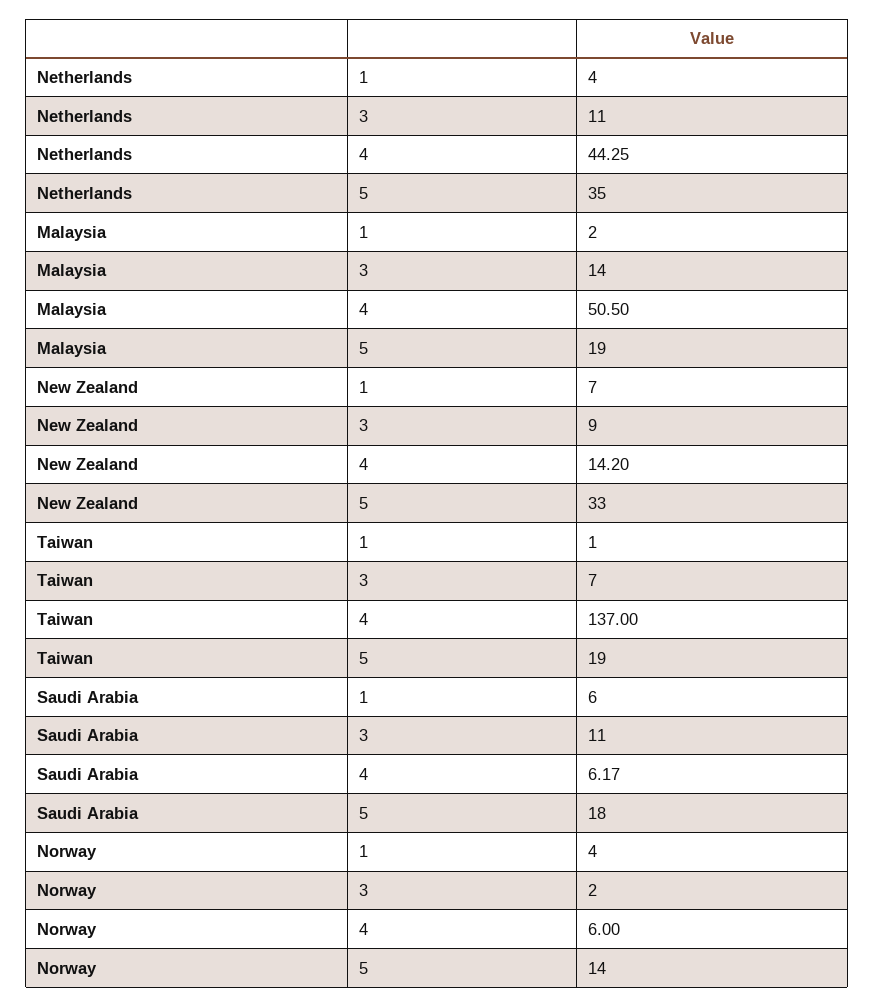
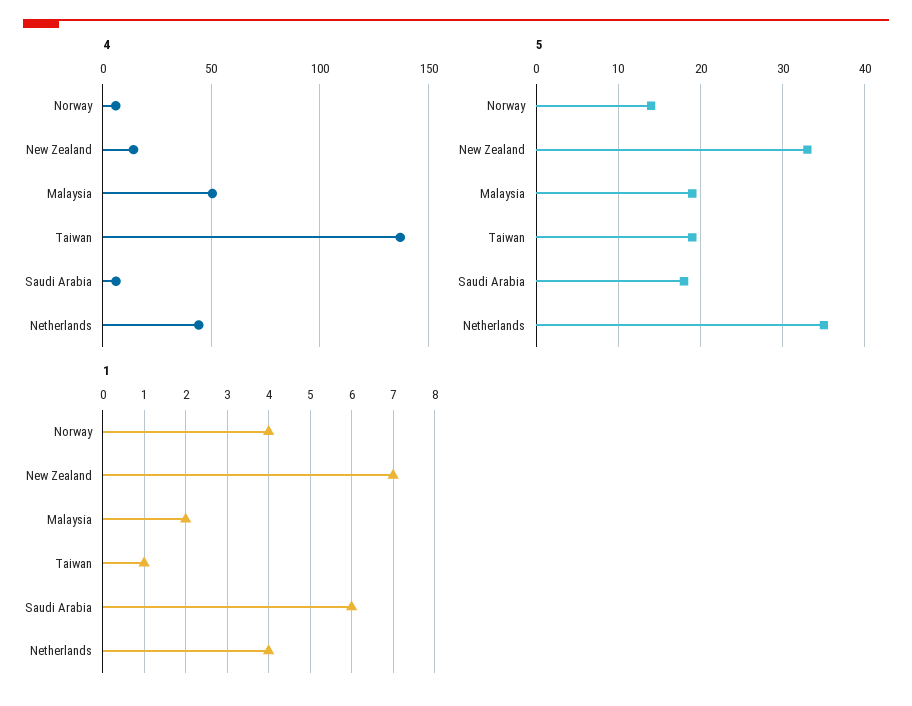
  {
    "1": {
      "Netherlands": 4,
      "Malaysia": 2,
      "New Zealand": 7,
      "Taiwan": 1,
      "Saudi Arabia": 6,
      "Norway": 4
    },
-   "3": {
-     "Netherlands": 11,
-     "Malaysia": 14,
-     "New Zealand": 9,
-     "Taiwan": 7,
-     "Saudi Arabia": 11,
-     "Norway": 2
-   },
    "4": {
      "Netherlands": 44.25,
      "Malaysia": 50.5,
      "New Zealand": 14.2,
      "Taiwan": 137,
      "Saudi Arabia": 6.17,
      "Norway": 6
    },
    "5": {
      "Netherlands": 35,
      "Malaysia": 19,
      "New Zealand": 33,
      "Taiwan": 19,
      "Saudi Arabia": 18,
      "Norway": 14
    }
  }

